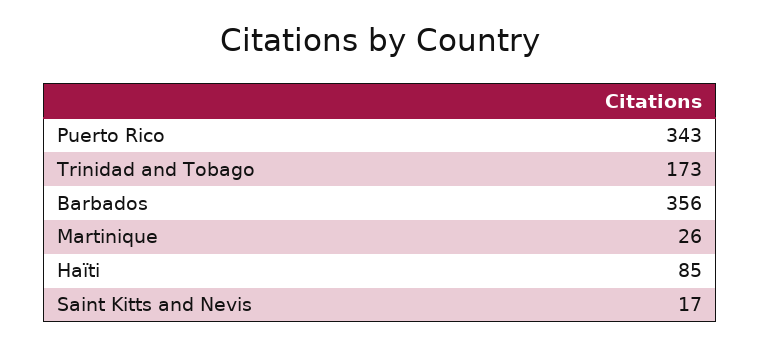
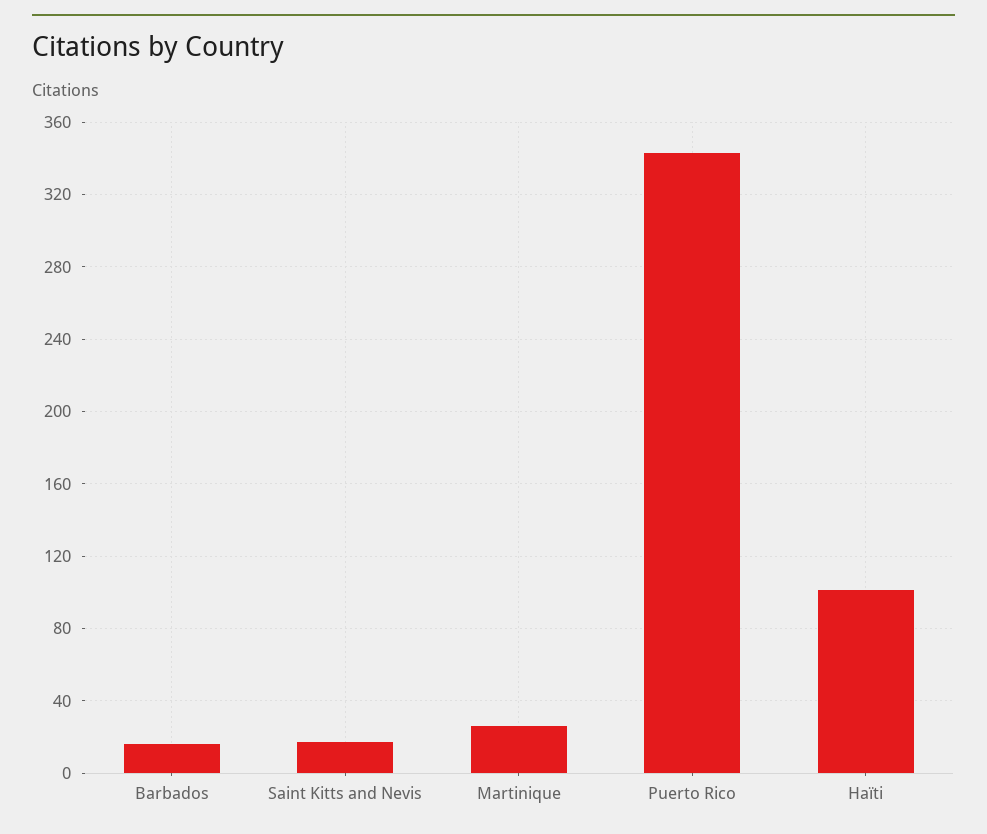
  {
    "Puerto Rico": 343,
-   "Trinidad and Tobago": 173,
-   "Barbados": 356,
+   "Barbados": 15,
    "Martinique": 26,
-   "Haïti": 85,
+   "Haïti": 100,
    "Saint Kitts and Nevis": 17
  }

